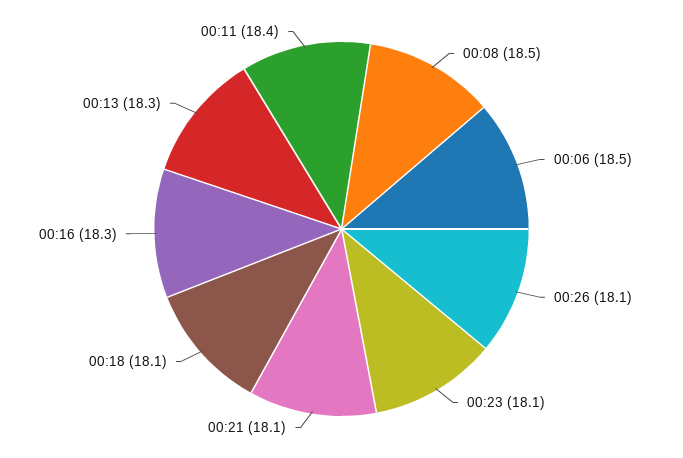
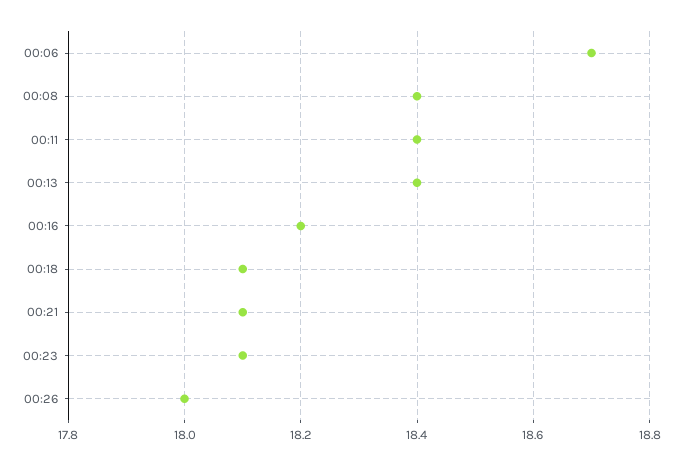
  {
-   "00:08": 18.5,
+   "00:08": 18.4,
-   "00:06": 18.5,
+   "00:06": 18.7,
-   "00:26": 18.1,
+   "00:26": 18,
    "00:23": 18.1,
    "00:21": 18.1,
    "00:18": 18.1,
-   "00:16": 18.3,
+   "00:16": 18.2,
-   "00:13": 18.3,
+   "00:13": 18.4,
    "00:11": 18.4
  }

